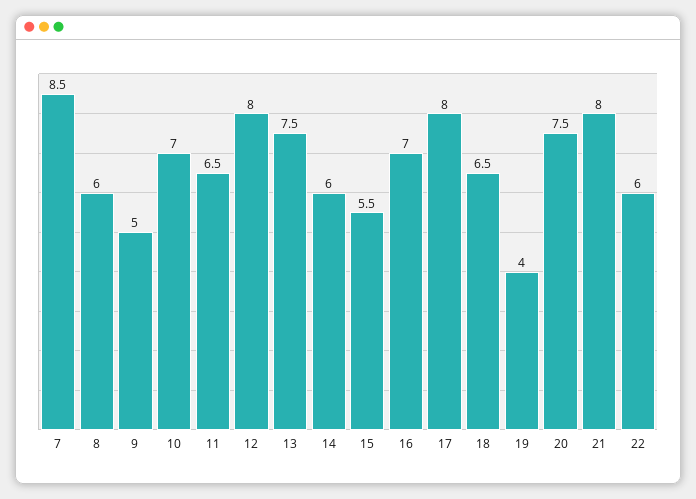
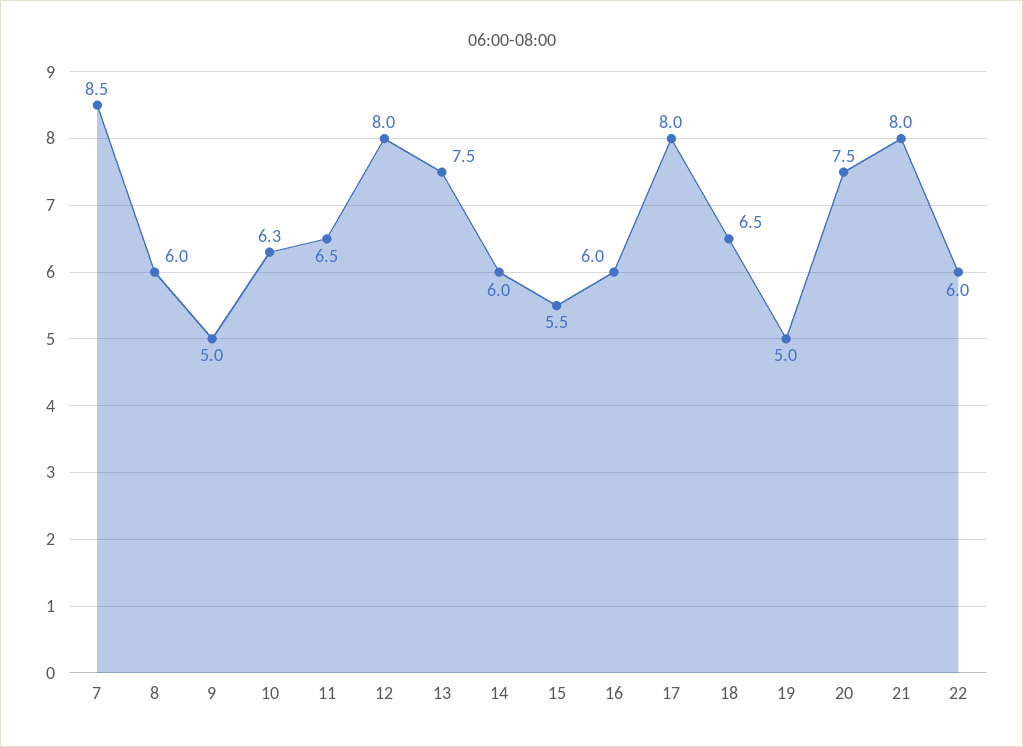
  {
    "7": 8.5,
    "8": 6,
    "9": 5,
-   "10": 7,
+   "10": 6.3,
    "11": 6.5,
    "12": 8,
    "13": 7.5,
    "14": 6,
    "15": 5.5,
-   "16": 7,
+   "16": 6,
    "17": 8,
    "18": 6.5,
-   "19": 4,
+   "19": 5,
    "20": 7.5,
    "21": 8,
    "22": 6
  }

